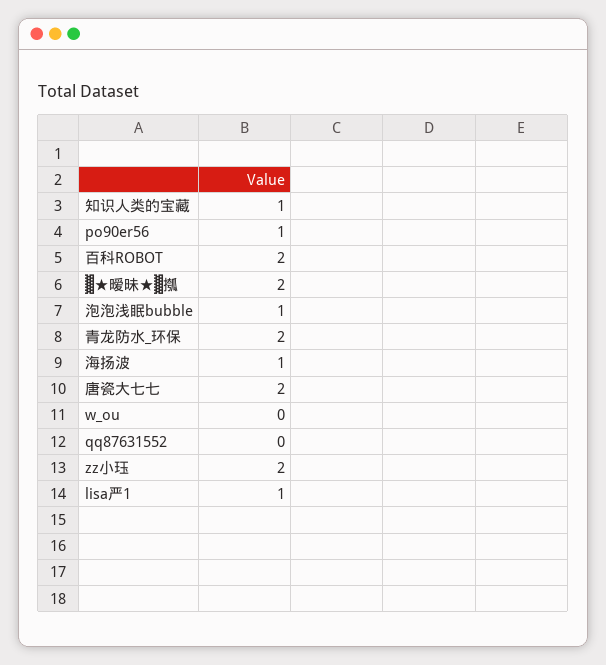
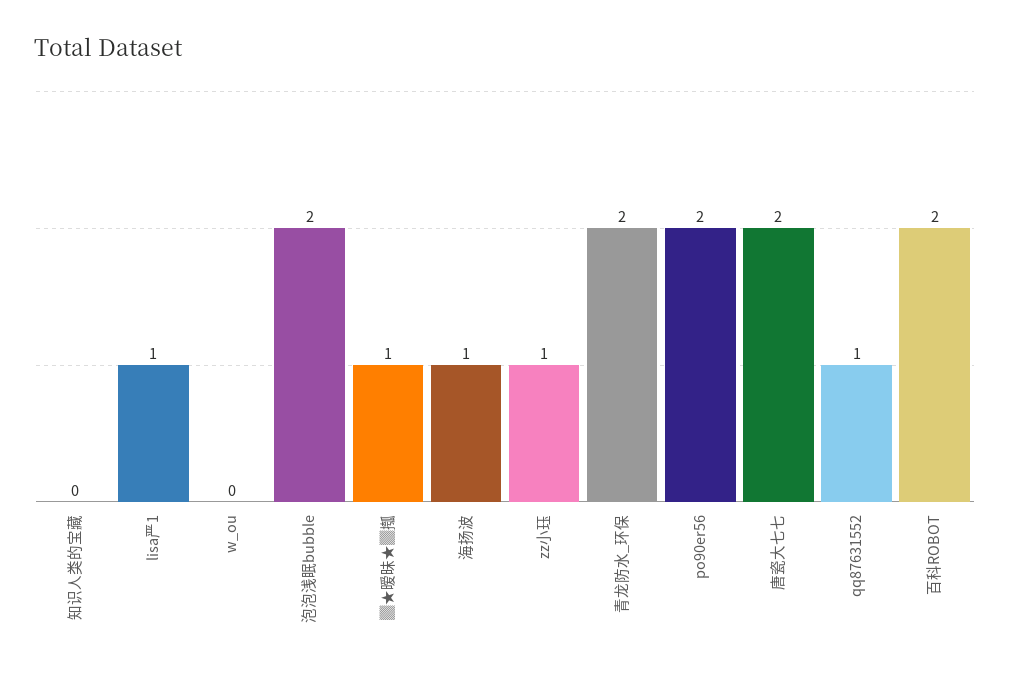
  {
-   "知识人类的宝藏": 1,
+   "知识人类的宝藏": 0,
-   "po90er56": 1,
+   "po90er56": 2,
    "百科ROBOT": 2,
-   "▓★暧昧★▓摦": 2,
+   "▓★暧昧★▓摦": 1,
-   "泡泡浅眠bubble": 1,
+   "泡泡浅眠bubble": 2,
    "青龙防水_环保": 2,
    "海扬波": 1,
    "唐瓷大七七": 2,
    "w_ou": 0,
-   "qq87631552": 0,
+   "qq87631552": 1,
-   "zz小珏": 2,
+   "zz小珏": 1,
    "lisa严1": 1
  }

